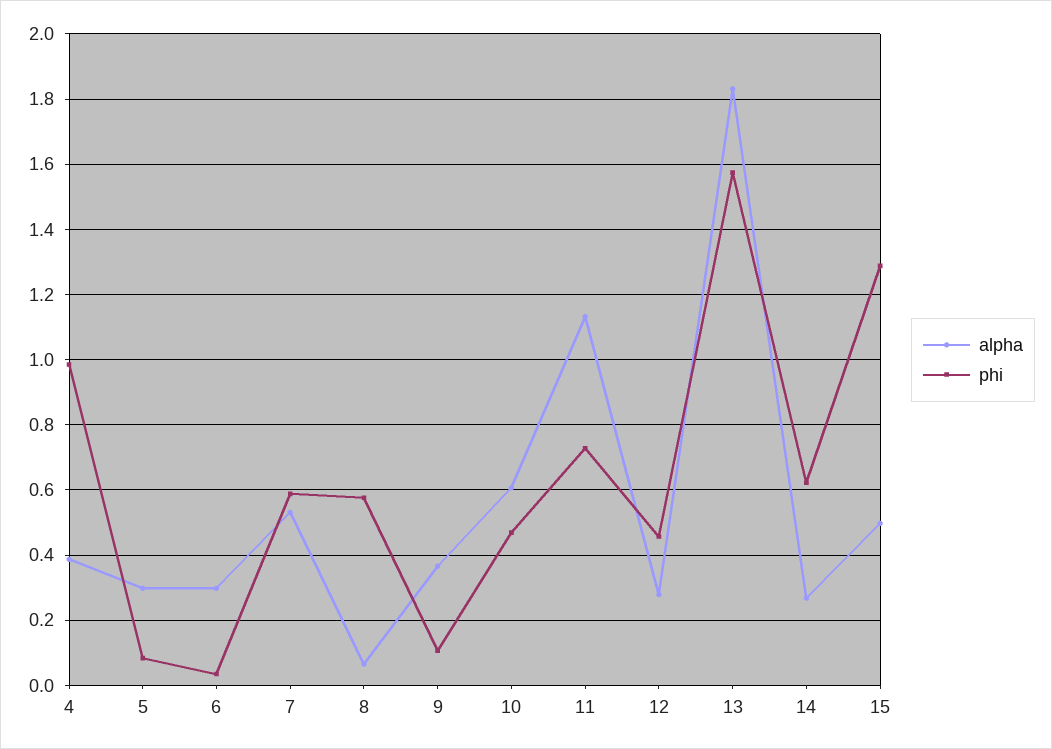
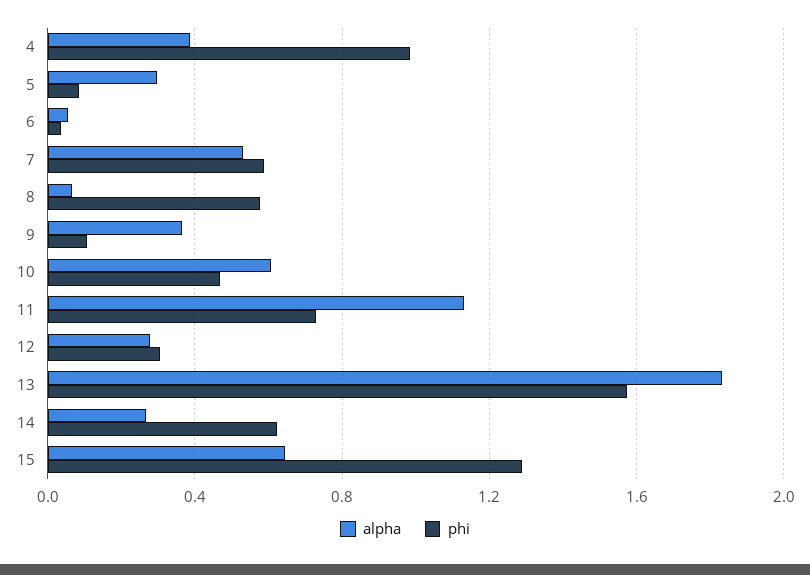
  {
    "alpha": {
      "4": 0.38,
      "5": 0.3,
-     "6": 0.3,
+     "6": 0.05,
      "7": 0.54,
      "8": 0.06,
      "9": 0.36,
      "10": 0.6,
      "11": 1.14,
      "12": 0.28,
      "13": 1.84,
      "14": 0.26,
-     "15": 0.5
+     "15": 0.65
    },
    "phi": {
      "4": 0.98,
      "5": 0.08,
      "6": 0.04,
      "7": 0.58,
      "8": 0.58,
      "9": 0.1,
      "10": 0.46,
      "11": 0.72,
-     "12": 0.46,
+     "12": 0.3,
      "13": 1.58,
      "14": 0.62,
      "15": 1.28
    }
  }

